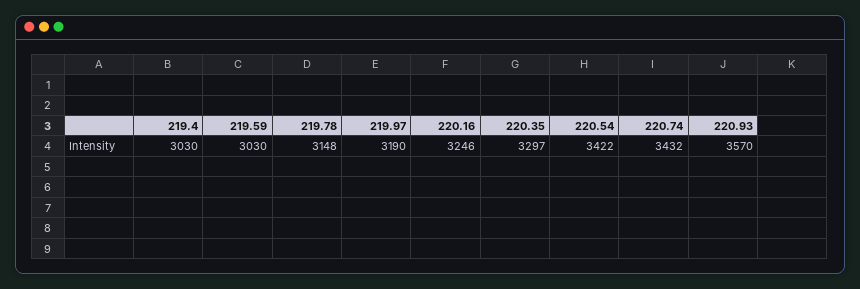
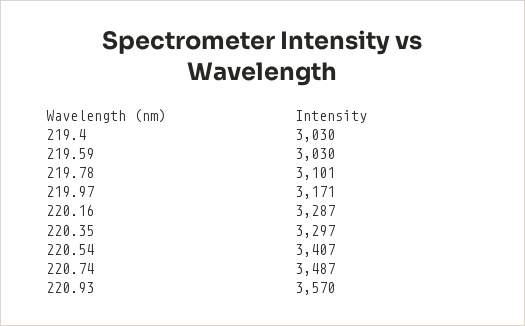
  {
    "219.4": 3030,
    "219.59": 3030,
-   "219.78": 3148,
+   "219.78": 3101,
-   "219.97": 3190,
+   "219.97": 3171,
-   "220.16": 3246,
+   "220.16": 3287,
    "220.35": 3297,
-   "220.54": 3422,
+   "220.54": 3407,
-   "220.74": 3432,
+   "220.74": 3487,
    "220.93": 3570
  }

